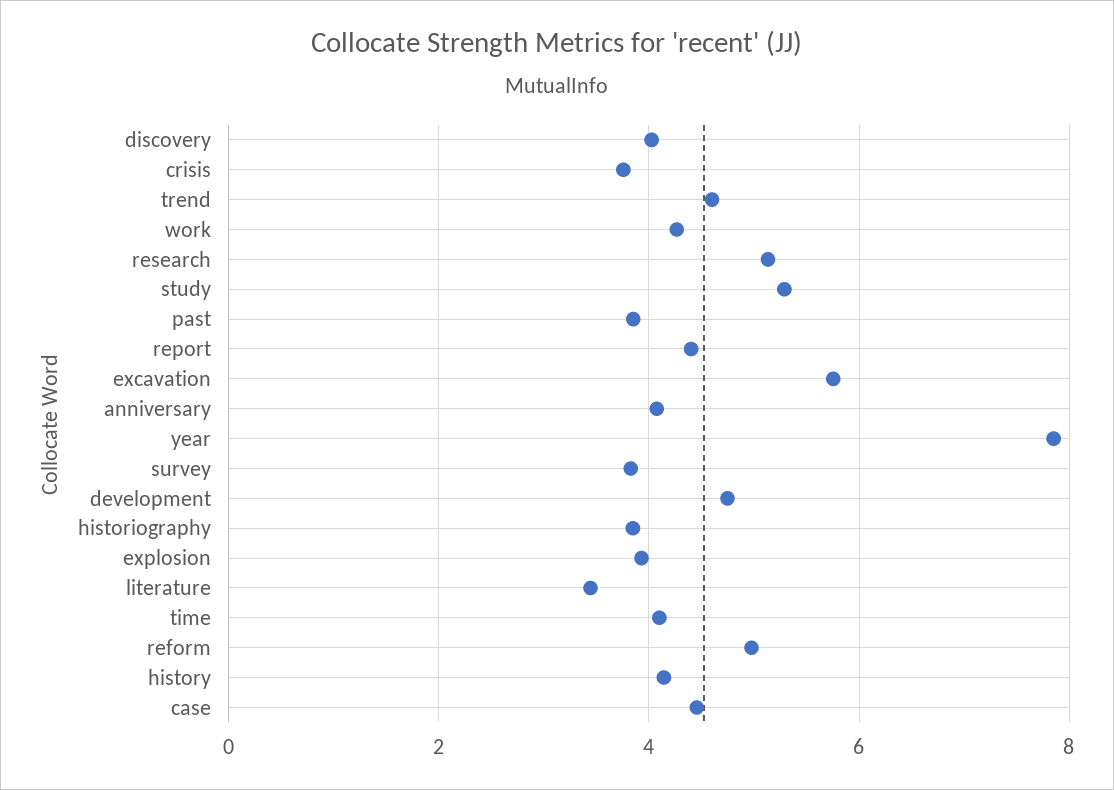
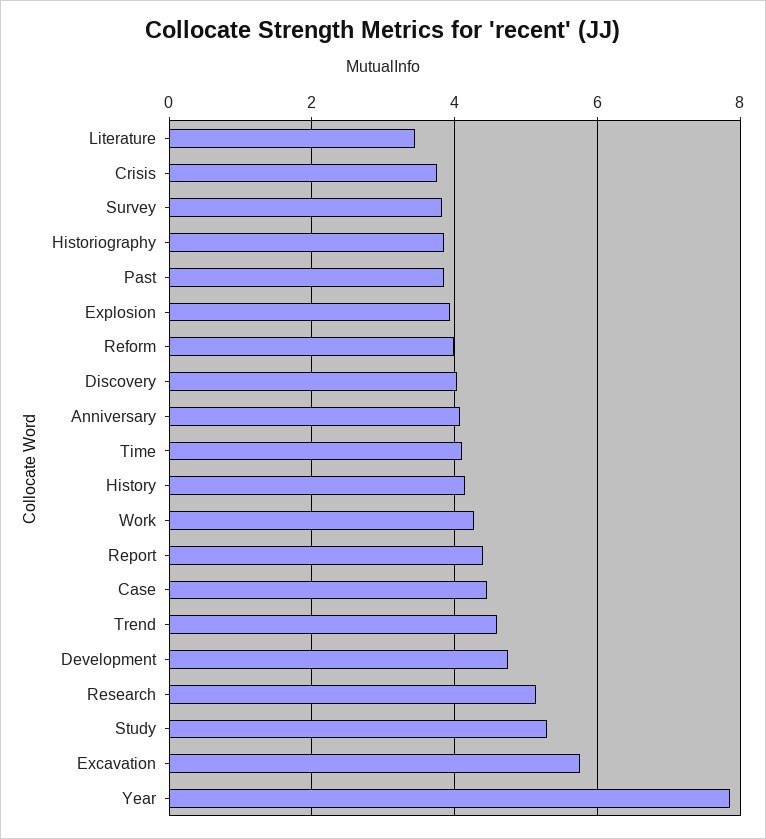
  {
    "discovery": 4,
    "crisis": 3.8,
    "trend": 4.6,
    "work": 4.2,
    "research": 5.2,
    "study": 5.2,
    "past": 3.8,
    "report": 4.4,
    "excavation": 5.8,
    "anniversary": 4,
    "year": 7.8,
    "survey": 3.8,
    "development": 4.8,
    "historiography": 3.8,
    "explosion": 4,
    "literature": 3.4,
    "time": 4,
-   "reform": 5,
+   "reform": 4,
    "history": 4.2,
    "case": 4.4
  }

